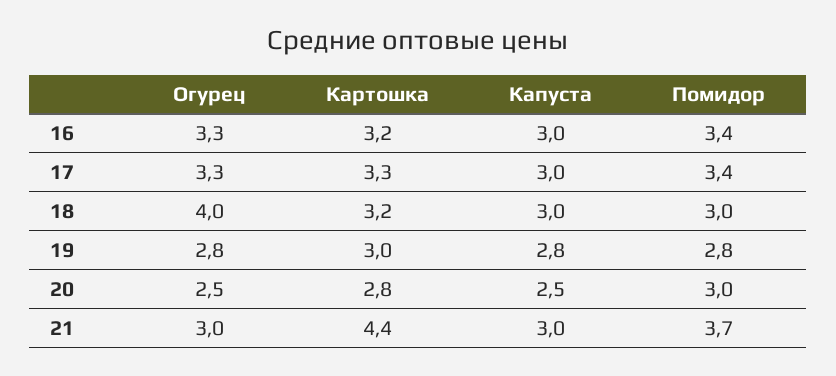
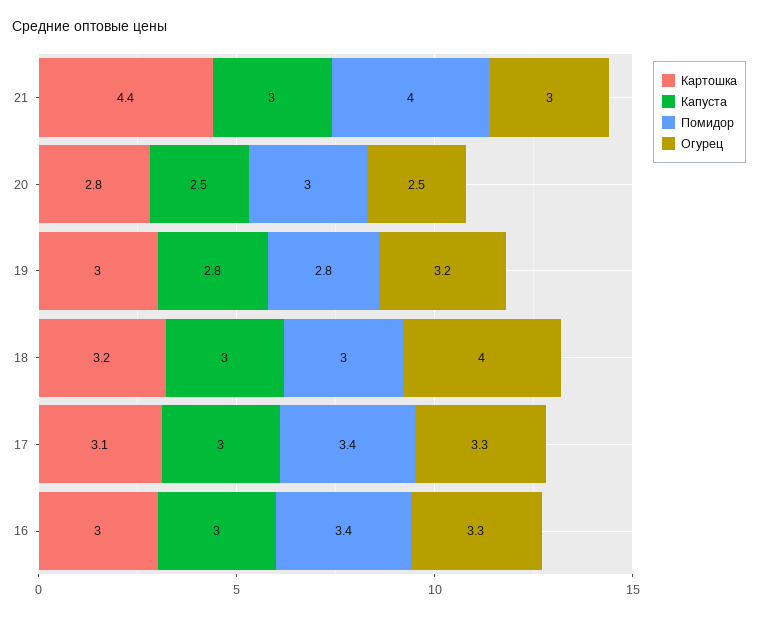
  {
    "Огурец": {
      "16": 3.3,
      "17": 3.3,
      "18": 4,
-     "19": 2.8,
+     "19": 3.2,
      "20": 2.5,
      "21": 3
    },
    "Картошка": {
-     "16": 3.2,
+     "16": 3,
-     "17": 3.3,
+     "17": 3.1,
      "18": 3.2,
      "19": 3,
      "20": 2.8,
      "21": 4.4
    },
    "Капуста": {
      "16": 3,
      "17": 3,
      "18": 3,
      "19": 2.8,
      "20": 2.5,
      "21": 3
    },
    "Помидор": {
      "16": 3.4,
      "17": 3.4,
      "18": 3,
      "19": 2.8,
      "20": 3,
-     "21": 3.7
+     "21": 4
    }
  }

